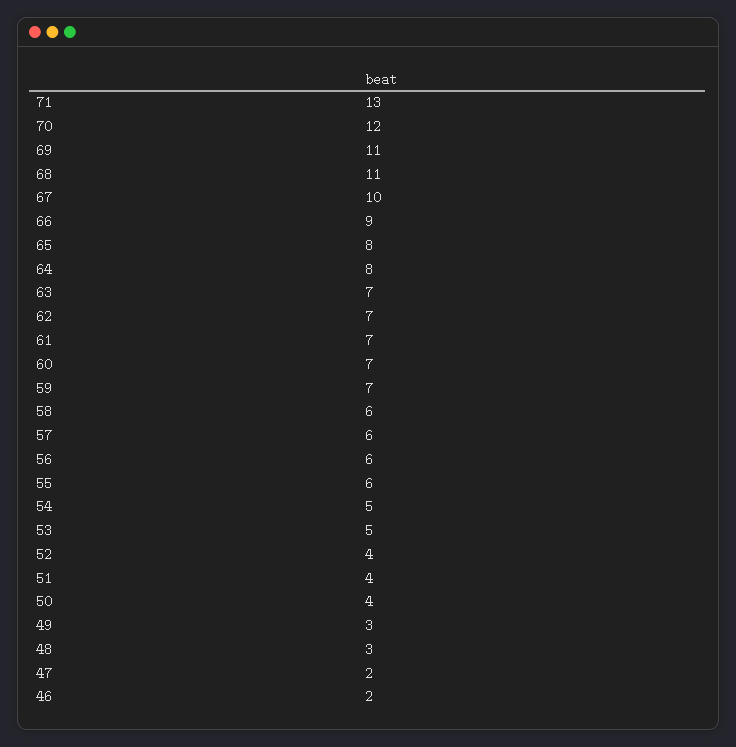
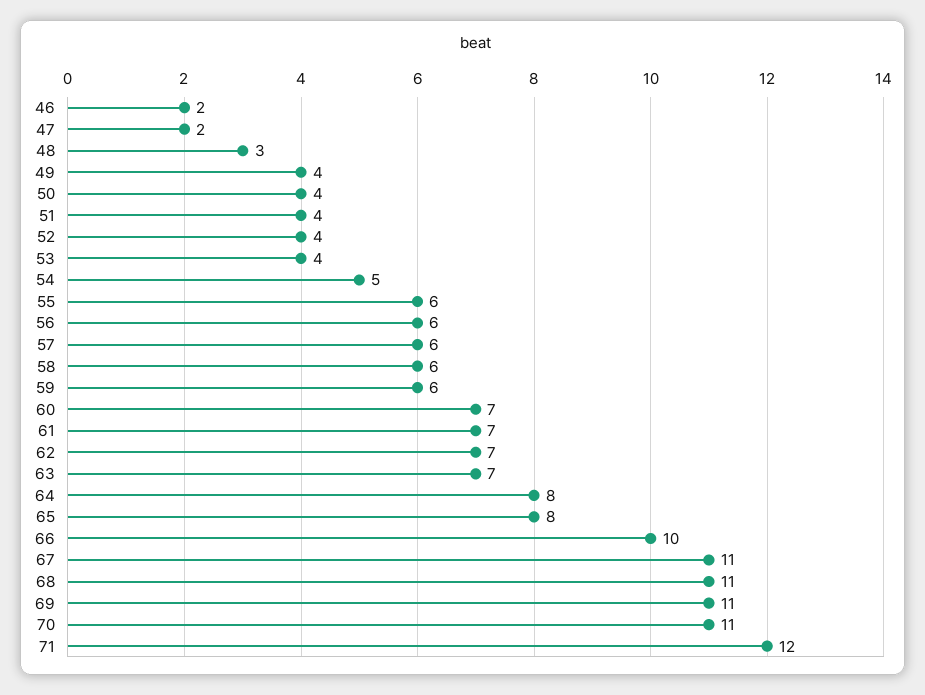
  {
-   "71": 13,
+   "71": 12,
-   "70": 12,
+   "70": 11,
    "69": 11,
    "68": 11,
-   "67": 10,
+   "67": 11,
-   "66": 9,
+   "66": 10,
    "65": 8,
    "64": 8,
    "63": 7,
    "62": 7,
    "61": 7,
    "60": 7,
-   "59": 7,
+   "59": 6,
    "58": 6,
    "57": 6,
    "56": 6,
    "55": 6,
    "54": 5,
-   "53": 5,
+   "53": 4,
    "52": 4,
    "51": 4,
    "50": 4,
-   "49": 3,
+   "49": 4,
    "48": 3,
    "47": 2,
    "46": 2
  }

